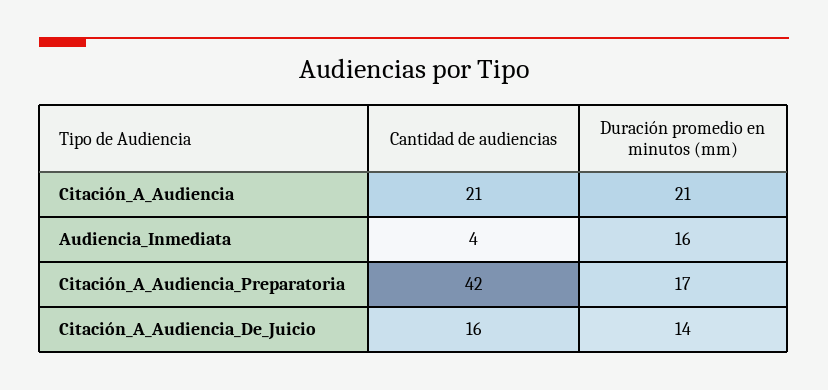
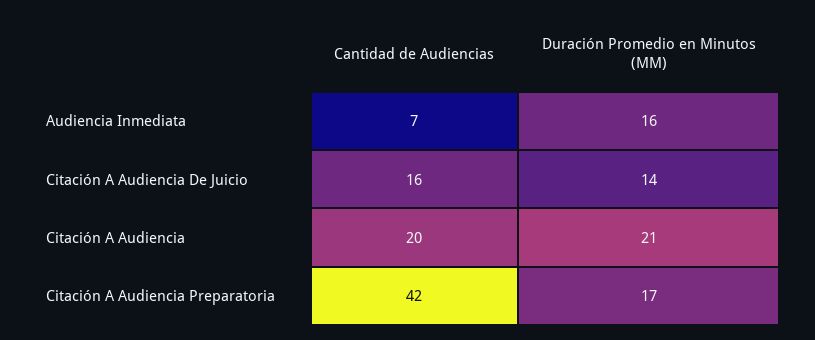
  {
    "Cantidad de audiencias": {
-     "Citación_A_Audiencia": 21,
+     "Citación_A_Audiencia": 20,
-     "Audiencia_Inmediata": 4,
+     "Audiencia_Inmediata": 7,
      "Citación_A_Audiencia_Preparatoria": 42,
      "Citación_A_Audiencia_De_Juicio": 16
    },
    "Duración promedio en minutos (mm)": {
      "Citación_A_Audiencia": 21,
      "Audiencia_Inmediata": 16,
      "Citación_A_Audiencia_Preparatoria": 17,
      "Citación_A_Audiencia_De_Juicio": 14
    }
  }

